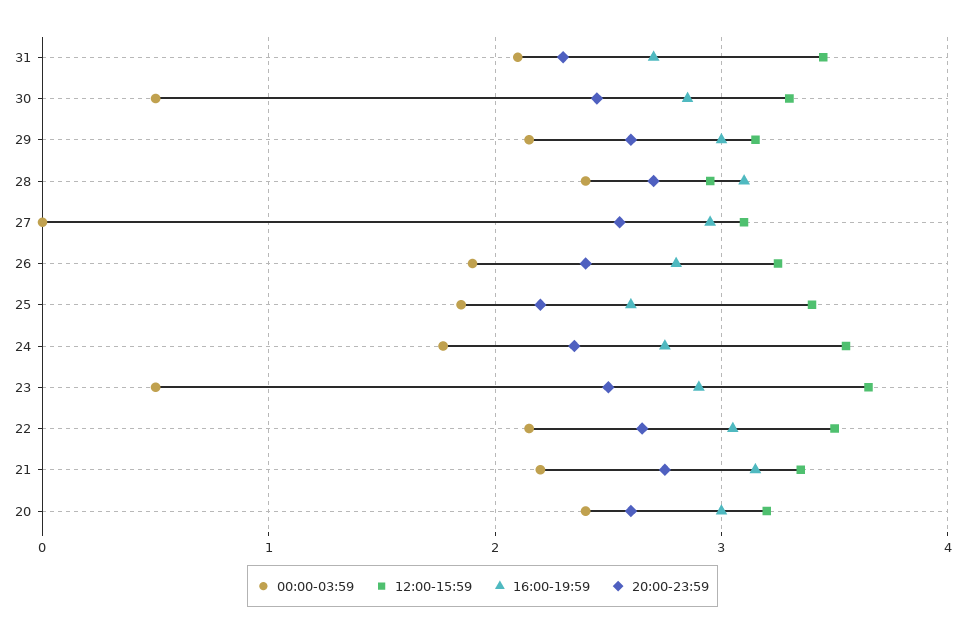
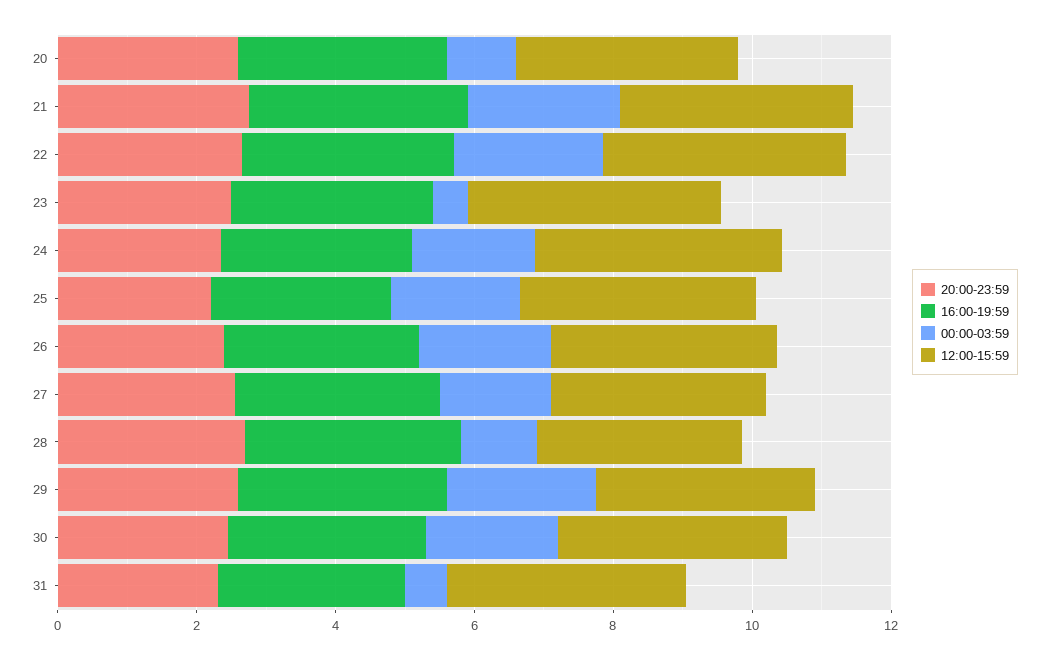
  {
    "00:00-03:59": {
-     "31": 2.1,
+     "31": 0.5,
-     "30": 0.5,
+     "30": 2,
      "29": 2.2,
-     "28": 2.4,
+     "28": 1,
-     "27": 0,
+     "27": 1.5,
      "26": 1.9,
      "25": 1.9,
      "24": 1.8,
      "23": 0.5,
      "22": 2.2,
      "21": 2.2,
-     "20": 2.4
+     "20": 1
    },
    "12:00-15:59": {
      "31": 3.5,
      "30": 3.3,
      "29": 3.2,
      "28": 3,
      "27": 3.1,
      "26": 3.3,
      "25": 3.4,
      "24": 3.6,
      "23": 3.7,
      "22": 3.5,
      "21": 3.4,
      "20": 3.2
    },
    "16:00-19:59": {
      "31": 2.7,
      "30": 2.9,
      "29": 3,
      "28": 3.1,
      "27": 3,
      "26": 2.8,
      "25": 2.6,
      "24": 2.8,
      "23": 2.9,
      "22": 3.1,
      "21": 3.2,
      "20": 3
    },
    "20:00-23:59": {
      "31": 2.3,
      "30": 2.5,
      "29": 2.6,
      "28": 2.7,
      "27": 2.6,
      "26": 2.4,
      "25": 2.2,
      "24": 2.4,
      "23": 2.5,
      "22": 2.7,
      "21": 2.8,
      "20": 2.6
    }
  }

